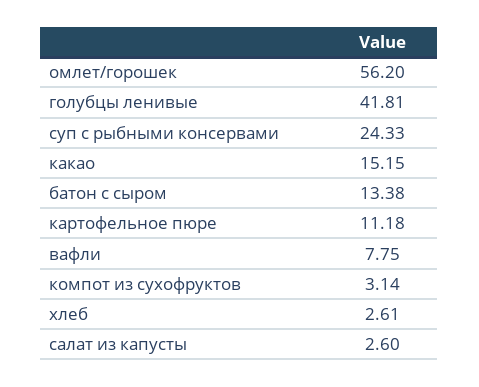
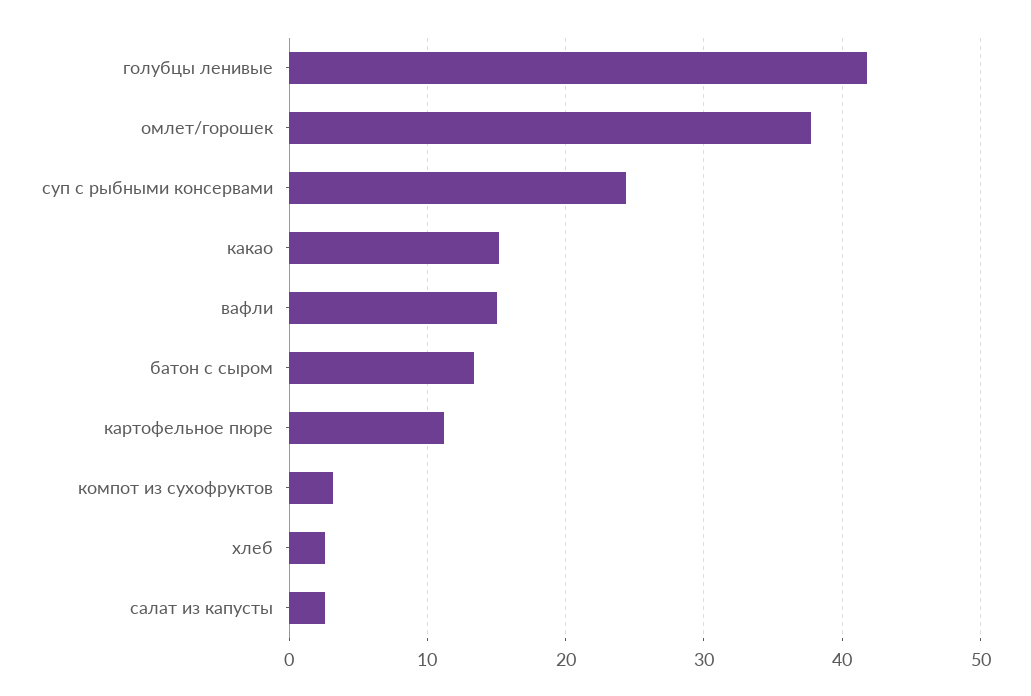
  {
-   "омлет/горошек": 56.2,
+   "омлет/горошек": 38,
    "голубцы ленивые": 41.81,
    "суп с рыбными консервами": 24.33,
    "какао": 15.15,
    "батон с сыром": 13.38,
    "картофельное пюре": 11.18,
-   "вафли": 7.75,
+   "вафли": 15,
    "компот из сухофруктов": 3.14,
    "хлеб": 2.61,
    "салат из капусты": 2.6
  }

